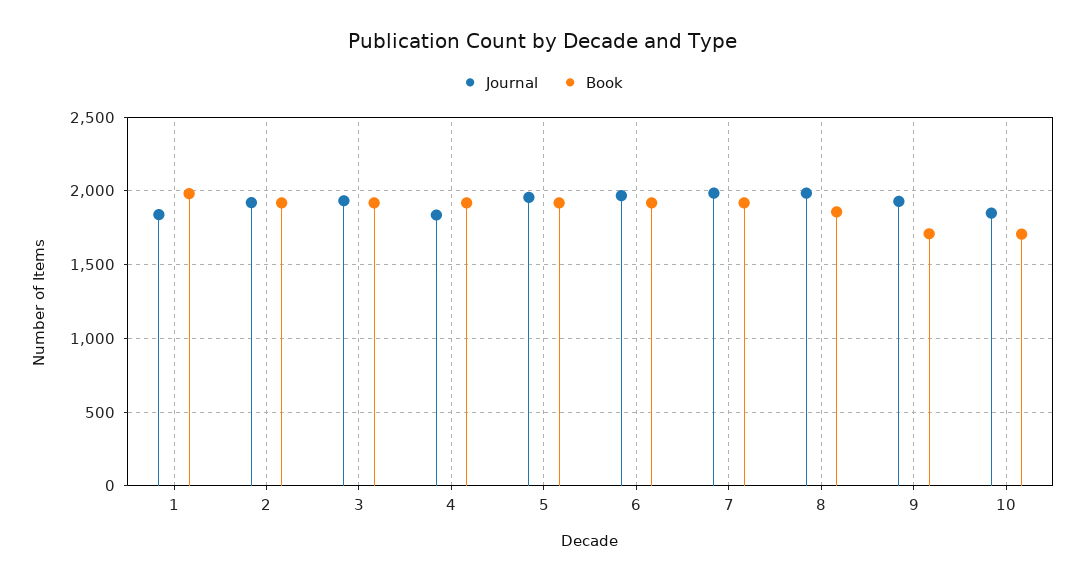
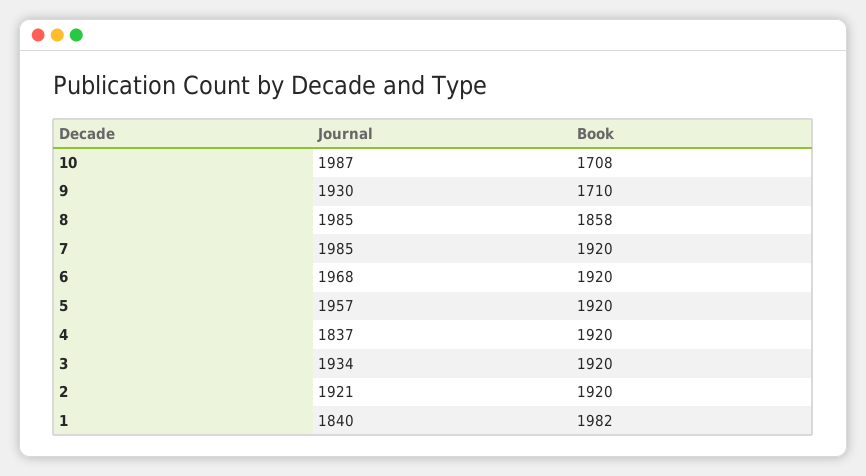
  {
    "Journal": {
      "1": 1840,
      "2": 1921,
      "3": 1934,
      "4": 1837,
      "5": 1957,
      "6": 1968,
      "7": 1985,
      "8": 1985,
      "9": 1930,
-     "10": 1850
+     "10": 1987
    },
    "Book": {
      "1": 1982,
      "2": 1920,
      "3": 1920,
      "4": 1920,
      "5": 1920,
      "6": 1920,
      "7": 1920,
      "8": 1858,
      "9": 1710,
      "10": 1708
    }
  }

